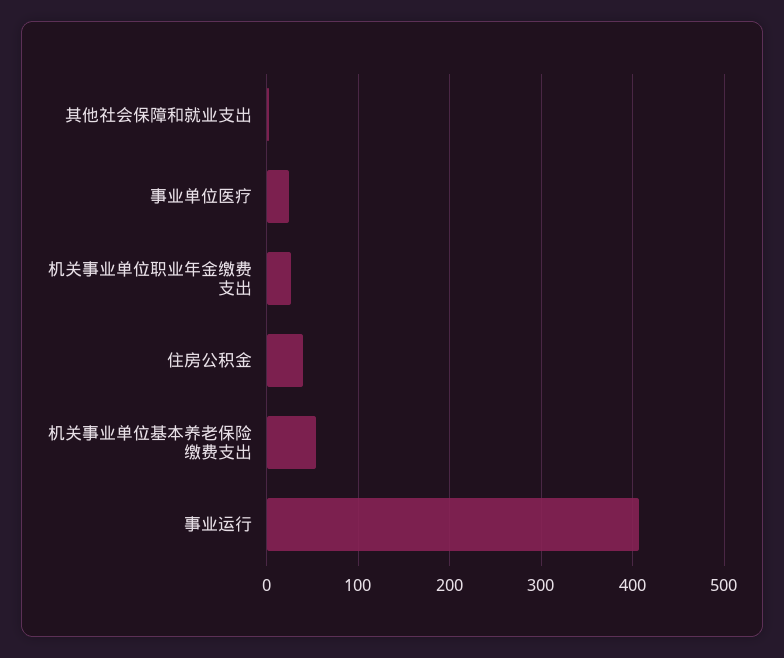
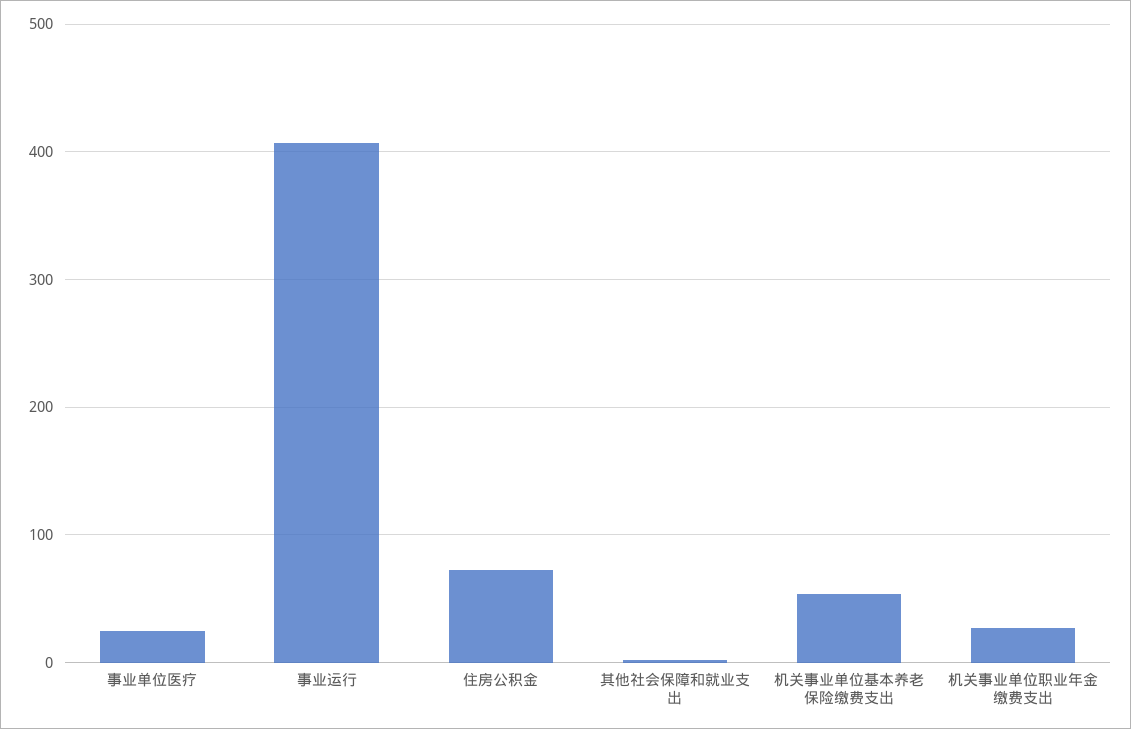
  {
    "其他社会保障和就业支出": 0,
    "事业单位医疗": 20,
    "机关事业单位职业年金缴费支出": 30,
-   "住房公积金": 40,
+   "住房公积金": 70,
    "机关事业单位基本养老保险缴费支出": 50,
    "事业运行": 410
  }

